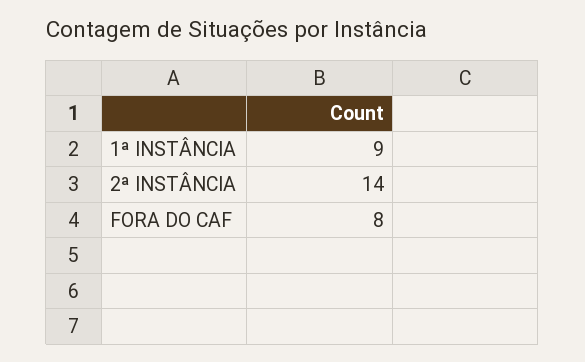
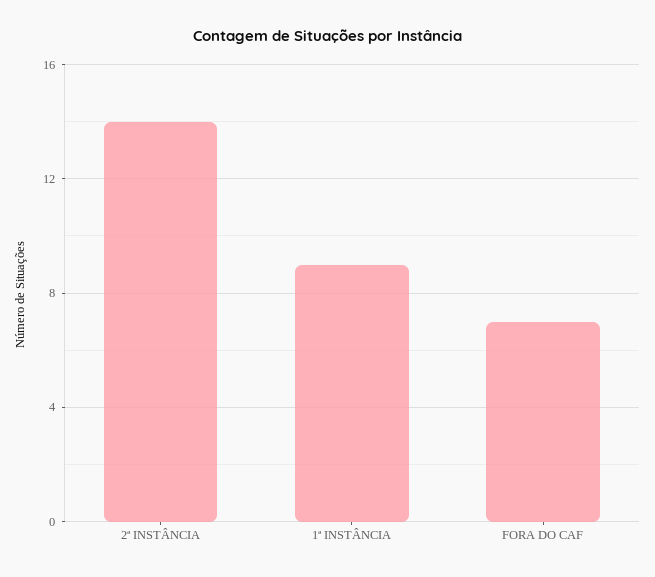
  {
    "1ª INSTÂNCIA": 9,
    "2ª INSTÂNCIA": 14,
-   "FORA DO CAF": 8
+   "FORA DO CAF": 7
  }

